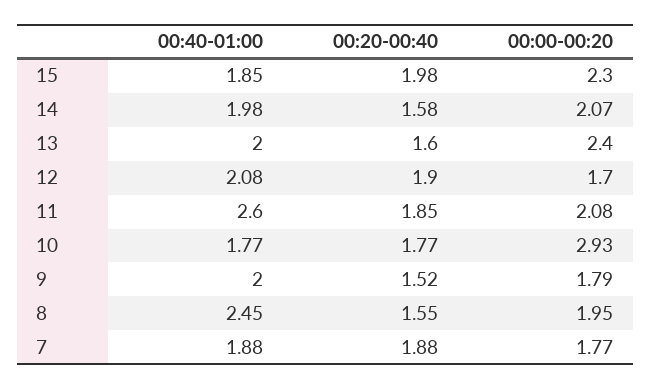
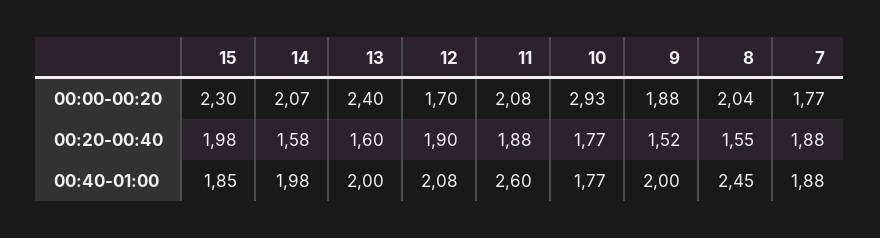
  {
    "00:40-01:00": {
      "15": 1.85,
      "14": 1.98,
      "13": 2,
      "12": 2.08,
      "11": 2.6,
      "10": 1.77,
      "9": 2,
      "8": 2.45,
      "7": 1.88
    },
    "00:20-00:40": {
      "15": 1.98,
      "14": 1.58,
      "13": 1.6,
      "12": 1.9,
-     "11": 1.85,
+     "11": 1.88,
      "10": 1.77,
      "9": 1.52,
      "8": 1.55,
      "7": 1.88
    },
    "00:00-00:20": {
      "15": 2.3,
      "14": 2.07,
      "13": 2.4,
      "12": 1.7,
      "11": 2.08,
      "10": 2.93,
-     "9": 1.79,
+     "9": 1.88,
-     "8": 1.95,
+     "8": 2.04,
      "7": 1.77
    }
  }

